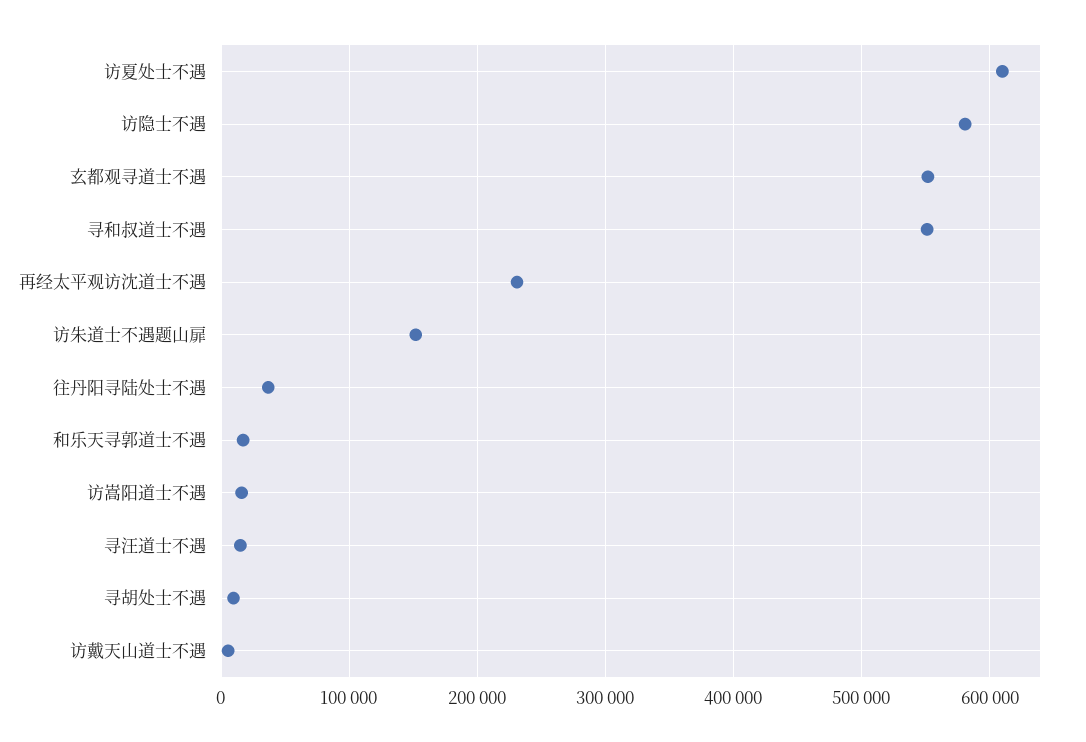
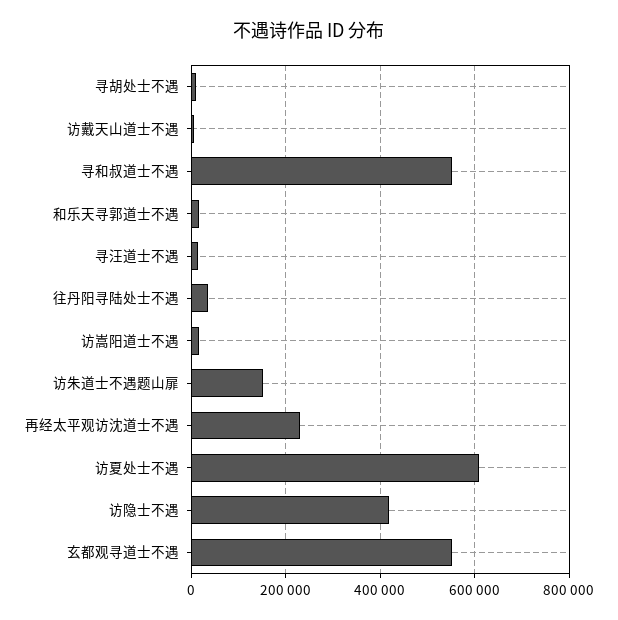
  {
    "访夏处士不遇": 610000,
-   "访隐士不遇": 580000,
+   "访隐士不遇": 420000,
    "玄都观寻道士不遇": 550000,
    "寻和叔道士不遇": 550000,
    "再经太平观访沈道士不遇": 230000,
    "访朱道士不遇题山扉": 150000,
    "往丹阳寻陆处士不遇": 40000,
    "和乐天寻郭道士不遇": 20000,
    "访嵩阳道士不遇": 20000,
    "寻汪道士不遇": 10000,
    "寻胡处士不遇": 10000,
    "访戴天山道士不遇": 10000
  }

